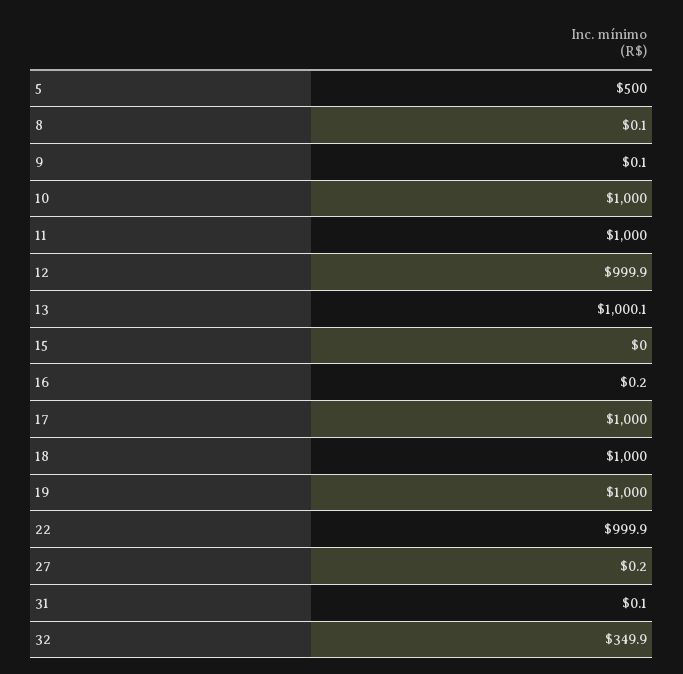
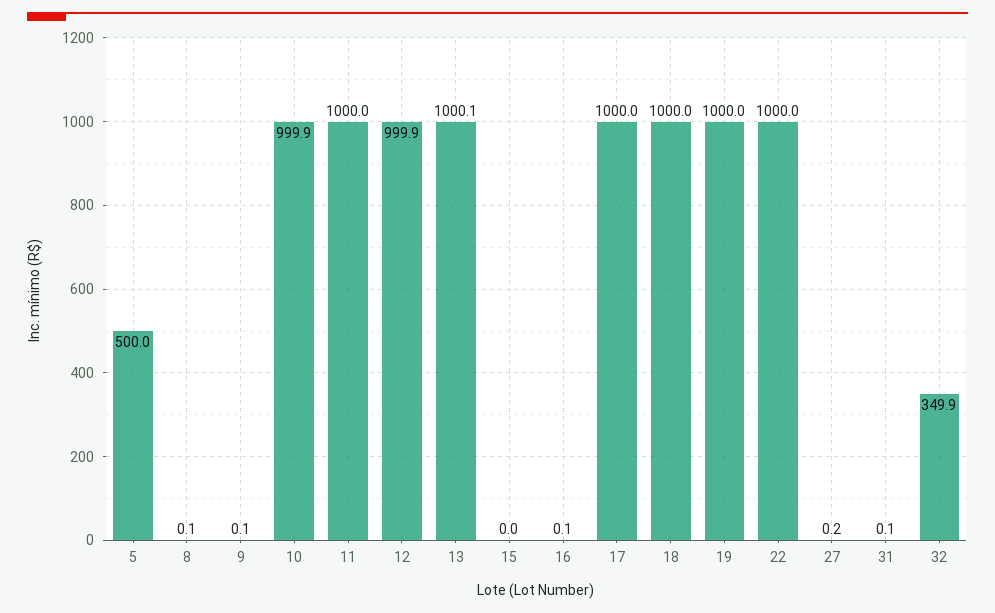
  {
    "5": 500,
    "8": 0.1,
    "9": 0.1,
-   "10": 1000,
+   "10": 999.9,
    "11": 1000,
    "12": 999.9,
    "13": 1000.1,
    "15": 0,
-   "16": 0.2,
+   "16": 0.1,
    "17": 1000,
    "18": 1000,
    "19": 1000,
-   "22": 999.9,
+   "22": 1000,
    "27": 0.2,
    "31": 0.1,
    "32": 349.9
  }

